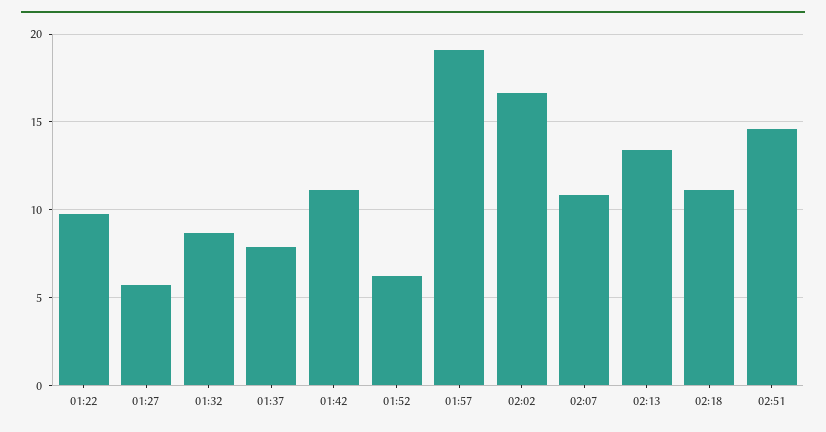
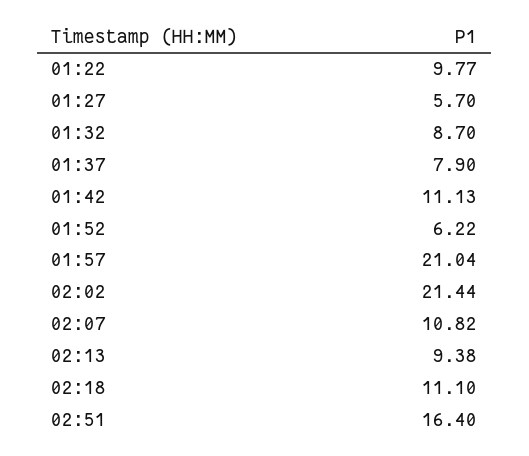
  {
    "01:22": 9.77,
    "01:27": 5.7,
    "01:32": 8.7,
    "01:37": 7.9,
    "01:42": 11.13,
    "01:52": 6.22,
-   "01:57": 19,
+   "01:57": 21.04,
-   "02:02": 16.5,
+   "02:02": 21.44,
    "02:07": 10.82,
-   "02:13": 13.5,
+   "02:13": 9.38,
    "02:18": 11.1,
-   "02:51": 14.5
+   "02:51": 16.4
  }

